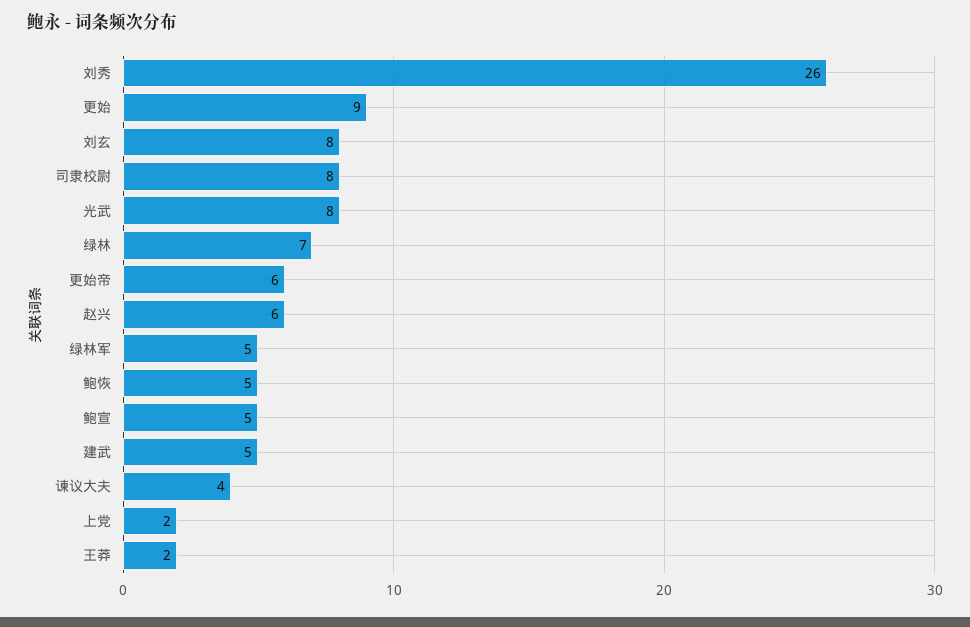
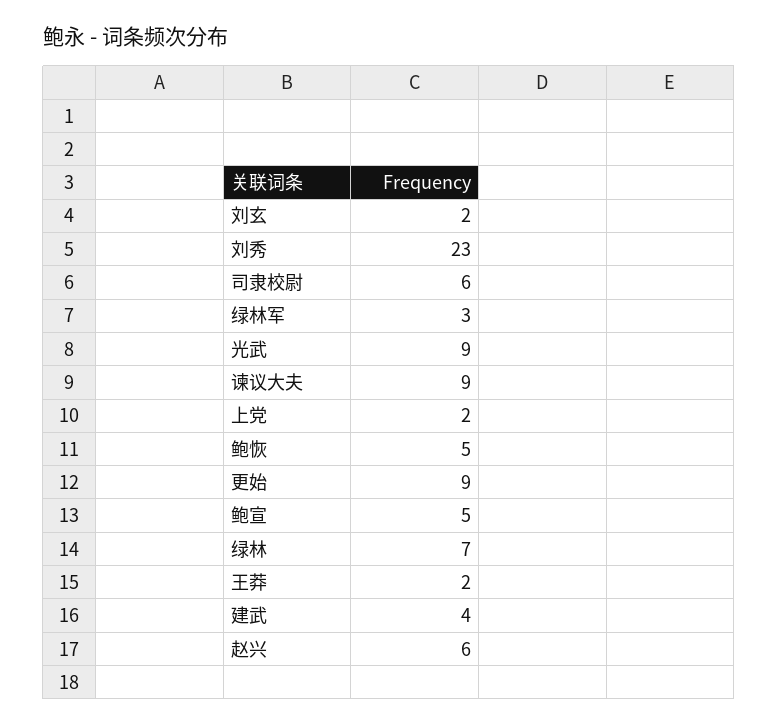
  {
-   "刘秀": 26,
+   "刘秀": 23,
    "更始": 9,
-   "刘玄": 8,
+   "刘玄": 2,
-   "司隶校尉": 8,
+   "司隶校尉": 6,
-   "光武": 8,
+   "光武": 9,
    "绿林": 7,
-   "更始帝": 6,
    "赵兴": 6,
-   "绿林军": 5,
+   "绿林军": 3,
    "鲍恢": 5,
    "鲍宣": 5,
-   "建武": 5,
+   "建武": 4,
-   "谏议大夫": 4,
+   "谏议大夫": 9,
    "上党": 2,
    "王莽": 2
  }

